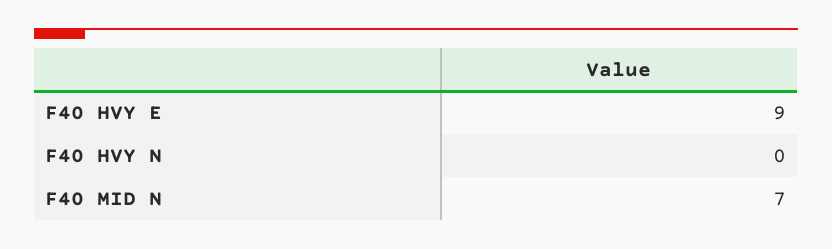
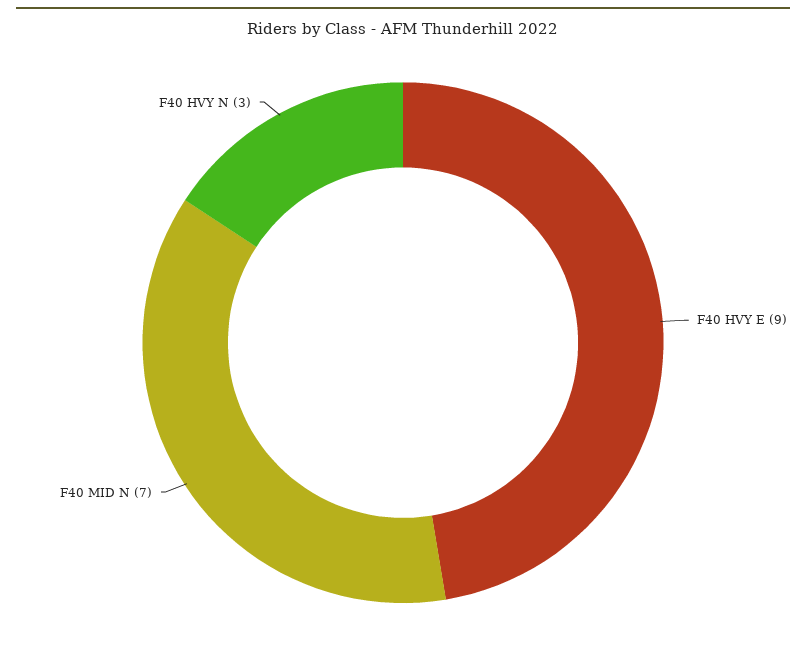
  {
    "F40 HVY E": 9,
-   "F40 HVY N": 0,
+   "F40 HVY N": 3,
    "F40 MID N": 7
  }

